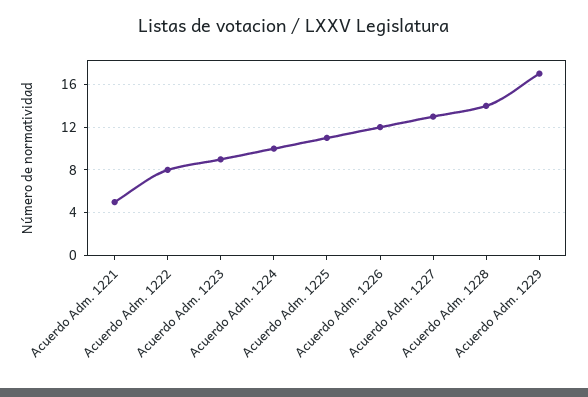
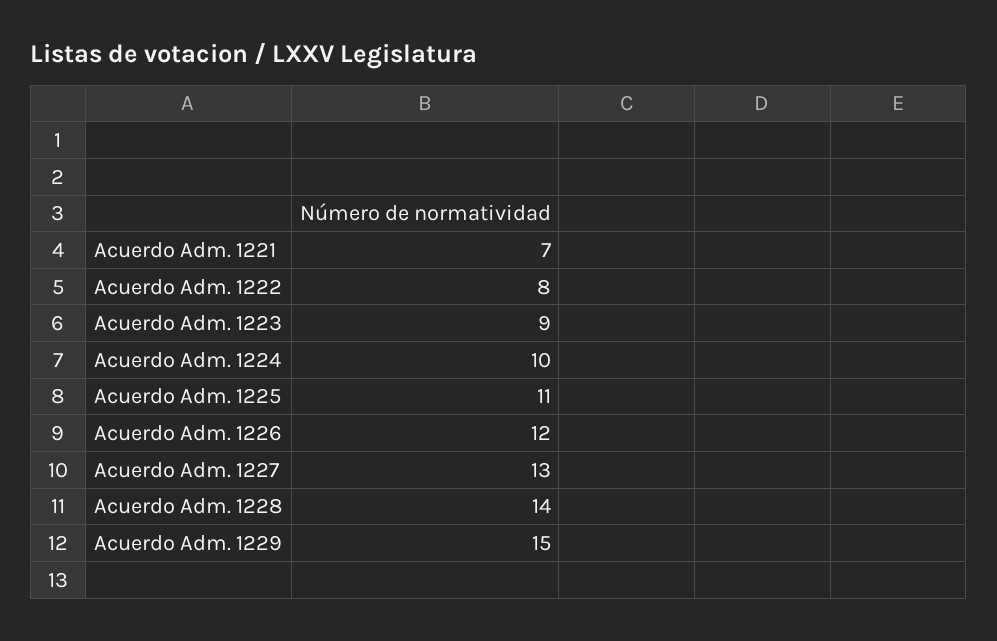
  {
-   "Acuerdo Adm. 1221": 5,
+   "Acuerdo Adm. 1221": 7,
    "Acuerdo Adm. 1222": 8,
    "Acuerdo Adm. 1223": 9,
    "Acuerdo Adm. 1224": 10,
    "Acuerdo Adm. 1225": 11,
    "Acuerdo Adm. 1226": 12,
    "Acuerdo Adm. 1227": 13,
    "Acuerdo Adm. 1228": 14,
-   "Acuerdo Adm. 1229": 17
+   "Acuerdo Adm. 1229": 15
  }

